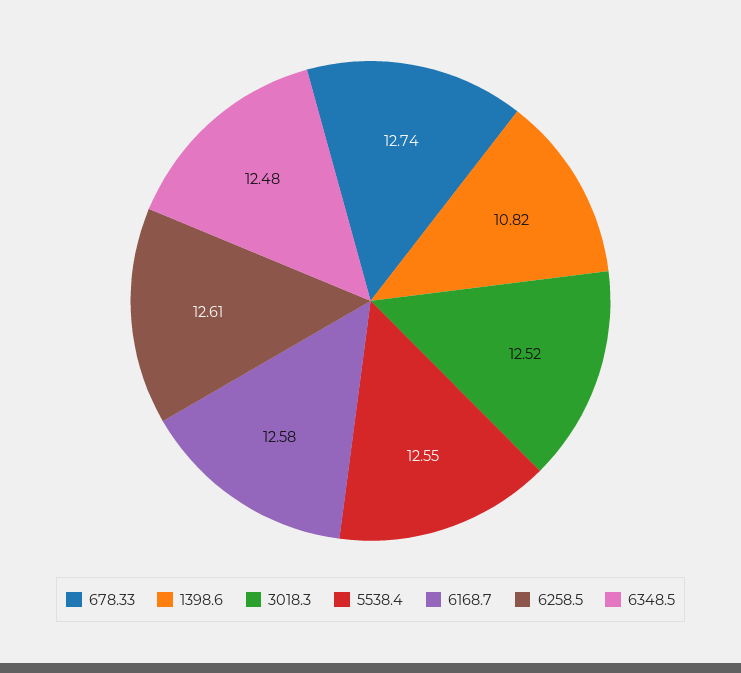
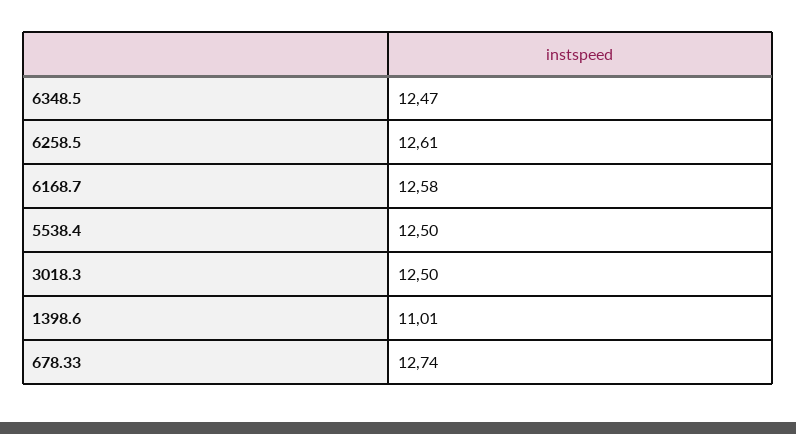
  {
    "678.33": 12.74,
-   "1398.6": 10.82,
+   "1398.6": 11.01,
-   "3018.3": 12.52,
+   "3018.3": 12.5,
-   "5538.4": 12.55,
+   "5538.4": 12.5,
    "6168.7": 12.58,
    "6258.5": 12.61,
-   "6348.5": 12.48
+   "6348.5": 12.47
  }

